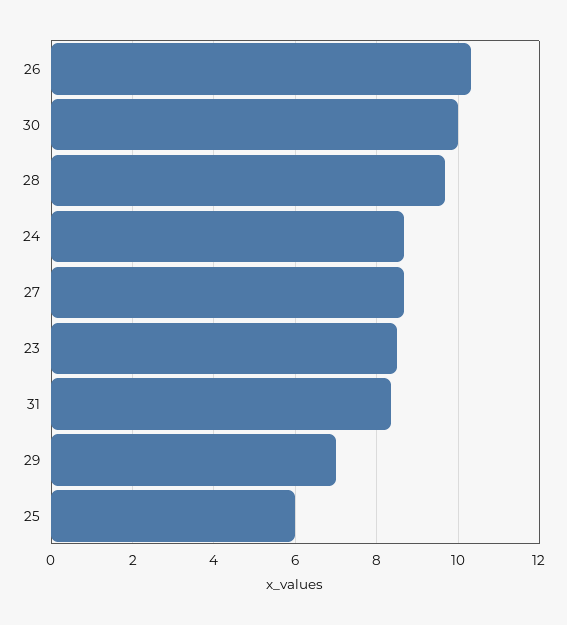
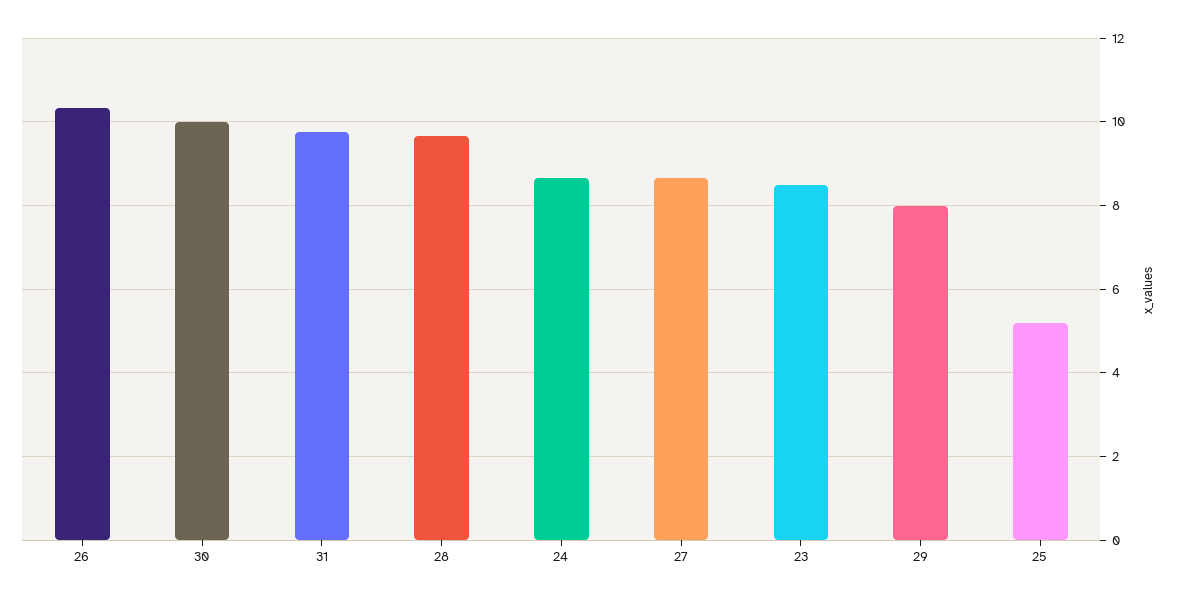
  {
    "26": 10.4,
    "30": 10,
    "28": 9.6,
    "24": 8.6,
    "27": 8.6,
    "23": 8.6,
-   "31": 8.4,
+   "31": 9.8,
-   "29": 7,
+   "29": 8,
-   "25": 6
+   "25": 5.2
  }

